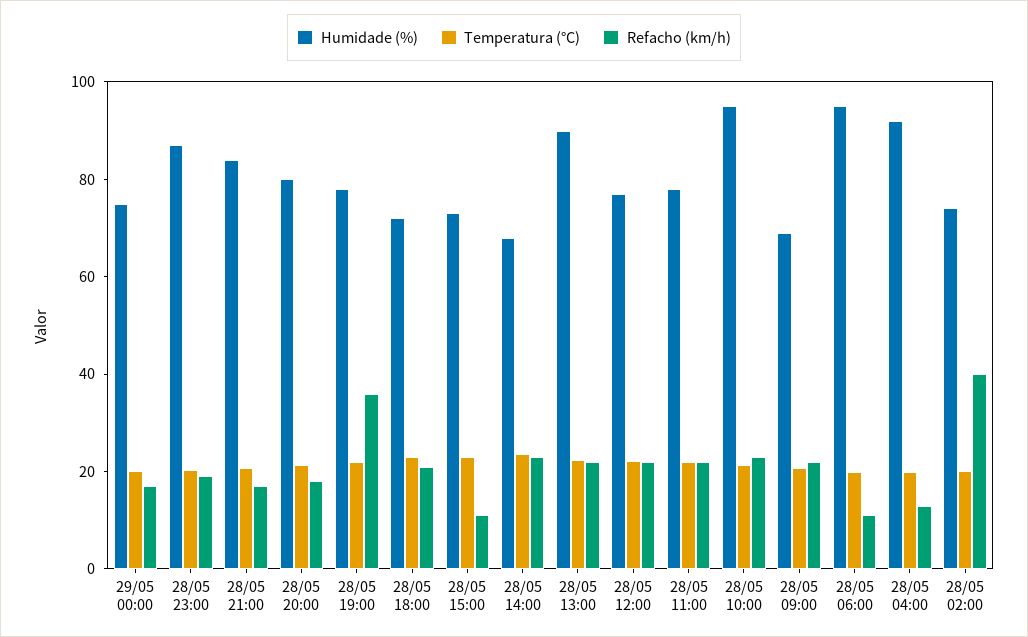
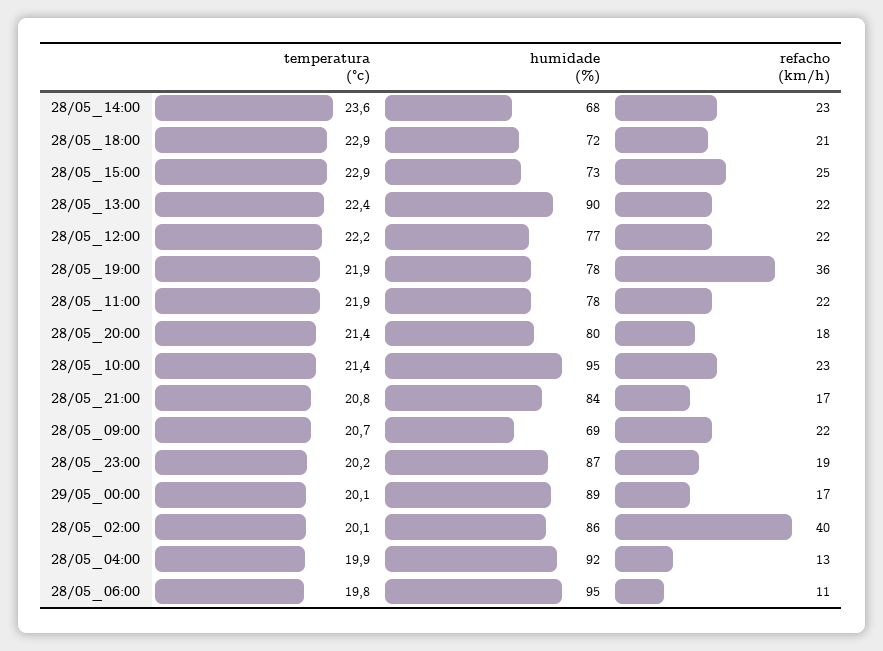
  {
    "Humidade (%)": {
-     "29/05 00:00": 75,
+     "29/05 00:00": 89,
      "28/05 23:00": 87,
      "28/05 21:00": 84,
      "28/05 20:00": 80,
      "28/05 19:00": 78,
      "28/05 18:00": 72,
      "28/05 15:00": 73,
      "28/05 14:00": 68,
      "28/05 13:00": 90,
      "28/05 12:00": 77,
      "28/05 11:00": 78,
      "28/05 10:00": 95,
      "28/05 09:00": 69,
      "28/05 06:00": 95,
      "28/05 04:00": 92,
-     "28/05 02:00": 75
+     "28/05 02:00": 86
    },
    "Temperatura (°C)": {
      "29/05 00:00": 20.1,
      "28/05 23:00": 20.2,
      "28/05 21:00": 20.8,
      "28/05 20:00": 21.4,
      "28/05 19:00": 21.9,
      "28/05 18:00": 22.9,
      "28/05 15:00": 22.9,
      "28/05 14:00": 23.6,
      "28/05 13:00": 22.4,
      "28/05 12:00": 22.2,
      "28/05 11:00": 21.9,
      "28/05 10:00": 21.4,
      "28/05 09:00": 20.7,
      "28/05 06:00": 19.8,
      "28/05 04:00": 19.9,
      "28/05 02:00": 20.1
    },
    "Refacho (km/h)": {
      "29/05 00:00": 17,
      "28/05 23:00": 19,
      "28/05 21:00": 17,
      "28/05 20:00": 18,
      "28/05 19:00": 36,
      "28/05 18:00": 21,
-     "28/05 15:00": 10,
+     "28/05 15:00": 25,
      "28/05 14:00": 23,
      "28/05 13:00": 22,
      "28/05 12:00": 22,
      "28/05 11:00": 22,
      "28/05 10:00": 23,
      "28/05 09:00": 22,
      "28/05 06:00": 11,
      "28/05 04:00": 13,
      "28/05 02:00": 40
    }
  }

